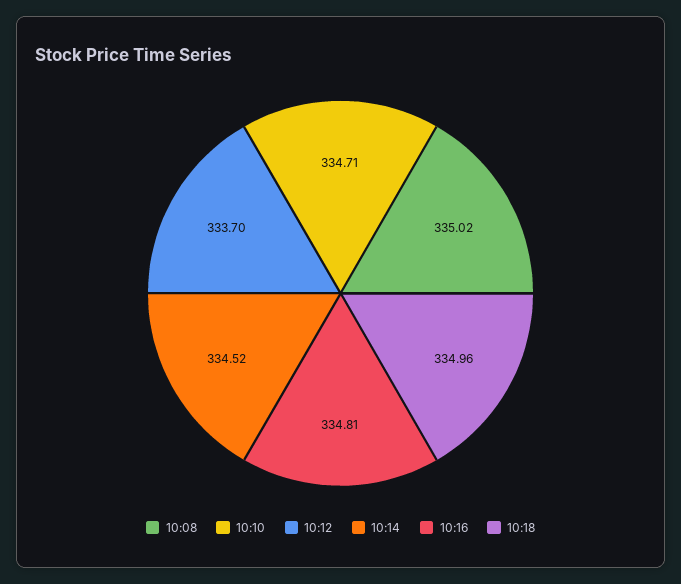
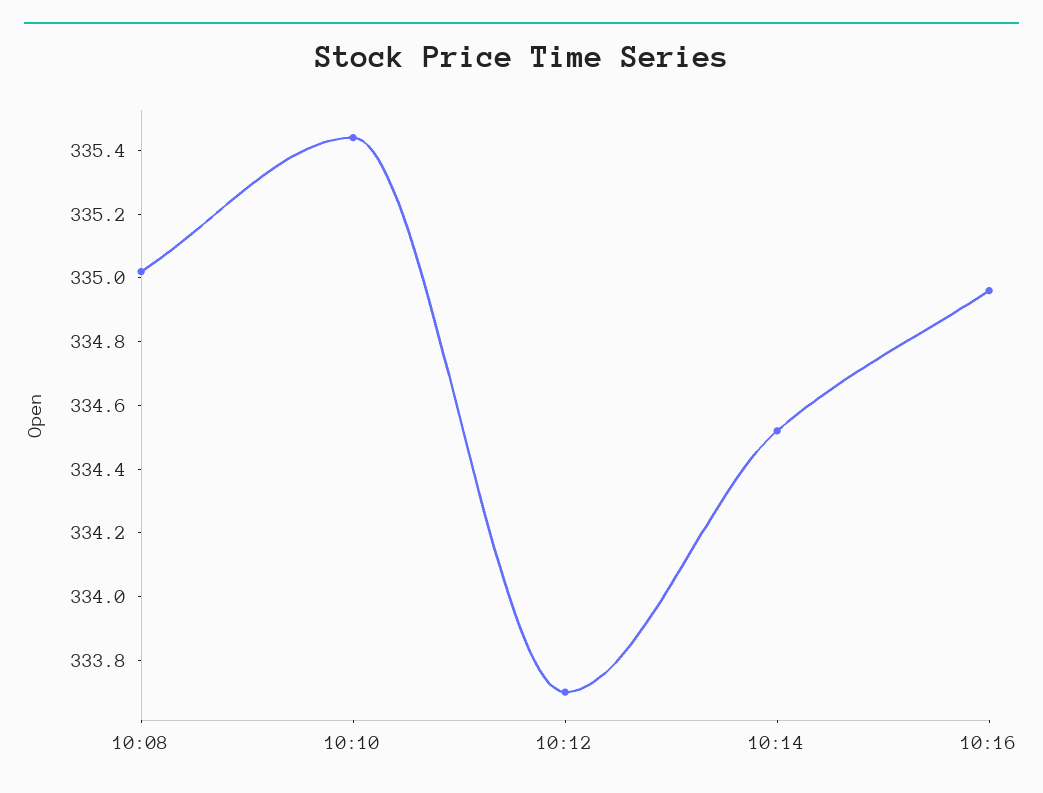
  {
    "10:08": 335.02,
-   "10:10": 334.71,
+   "10:10": 335.45,
    "10:12": 333.7,
    "10:14": 334.52,
-   "10:16": 334.81,
+   "10:16": 334.95
-   "10:18": 334.96
  }

